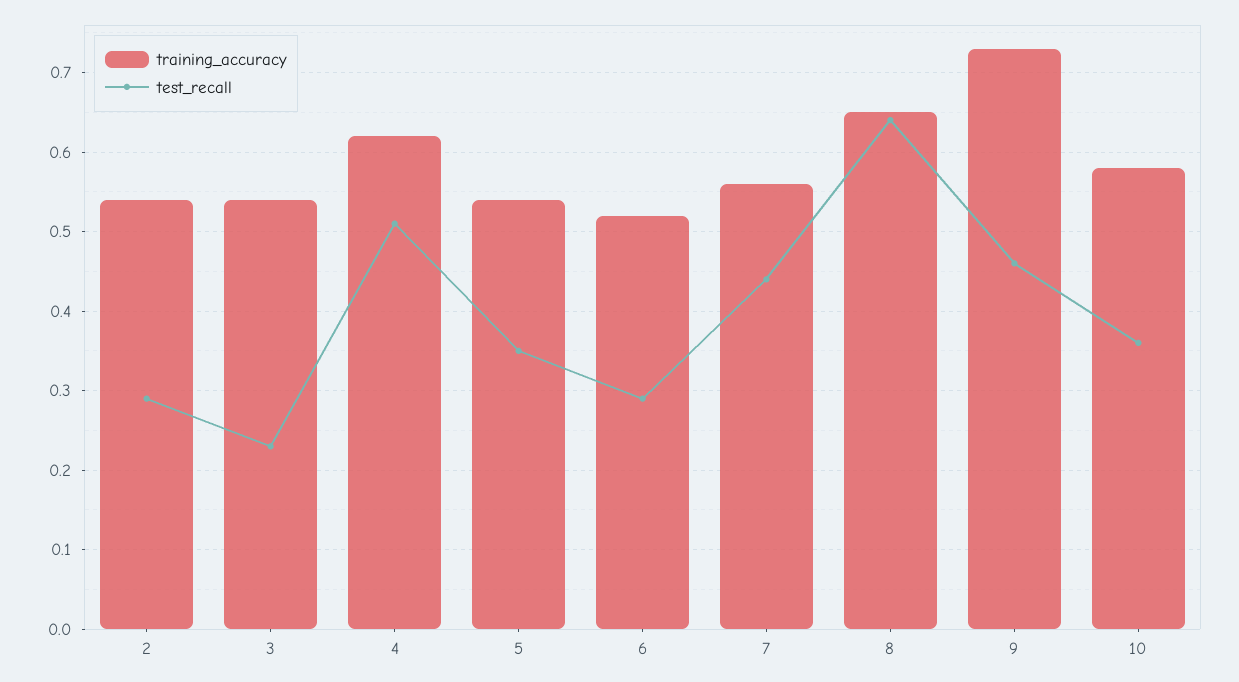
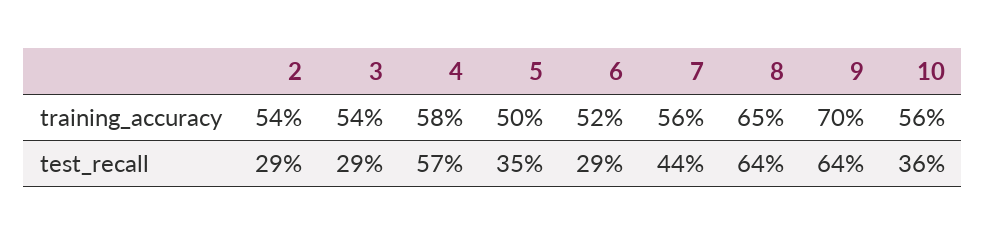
  {
    "training_accuracy": {
      "2": 0.54,
      "3": 0.54,
-     "4": 0.62,
+     "4": 0.58,
-     "5": 0.54,
+     "5": 0.5,
      "6": 0.52,
      "7": 0.56,
      "8": 0.65,
-     "9": 0.73,
+     "9": 0.7,
-     "10": 0.58
+     "10": 0.56
    },
    "test_recall": {
      "2": 0.29,
-     "3": 0.23,
+     "3": 0.29,
-     "4": 0.51,
+     "4": 0.57,
      "5": 0.35,
      "6": 0.29,
      "7": 0.44,
      "8": 0.64,
-     "9": 0.46,
+     "9": 0.64,
      "10": 0.36
    }
  }

